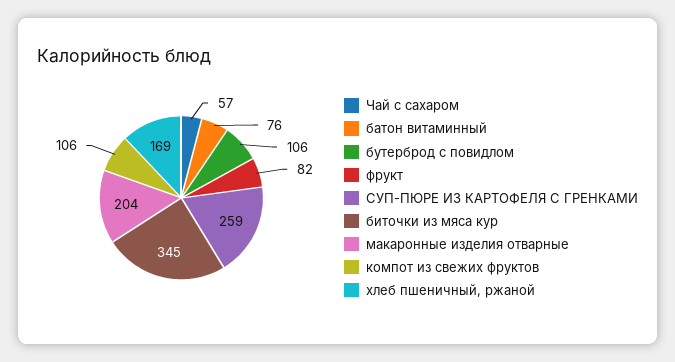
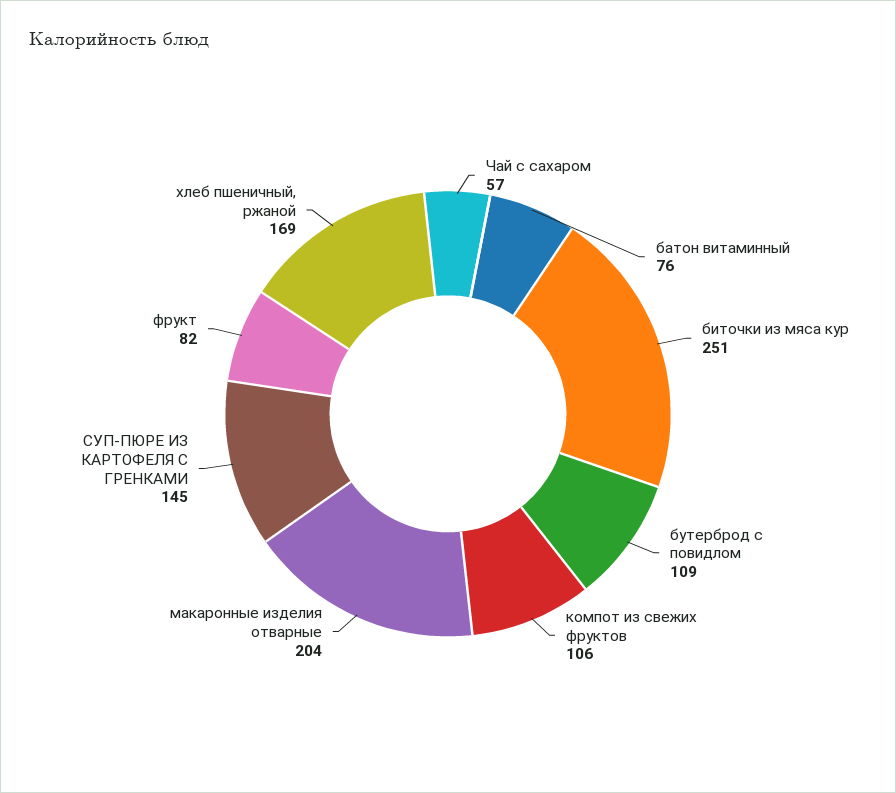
  {
    "Чай с сахаром": 57,
    "батон витаминный": 76,
-   "бутерброд с повидлом": 106,
+   "бутерброд с повидлом": 109,
    "фрукт": 82,
-   "СУП-ПЮРЕ ИЗ КАРТОФЕЛЯ С ГРЕНКАМИ": 259,
+   "СУП-ПЮРЕ ИЗ КАРТОФЕЛЯ С ГРЕНКАМИ": 145,
-   "биточки из мяса кур": 345,
+   "биточки из мяса кур": 251,
    "макаронные изделия отварные": 204,
    "компот из свежих фруктов": 106,
    "хлеб пшеничный, ржаной": 169
  }

